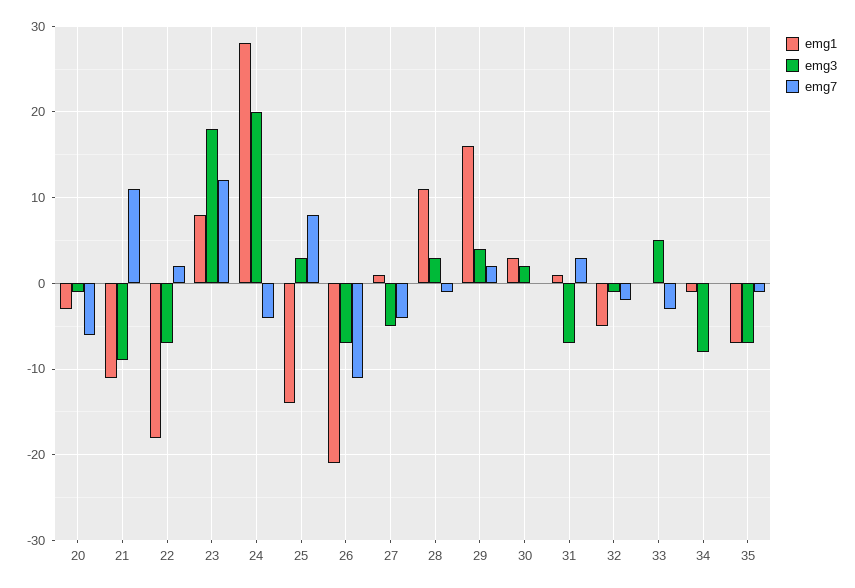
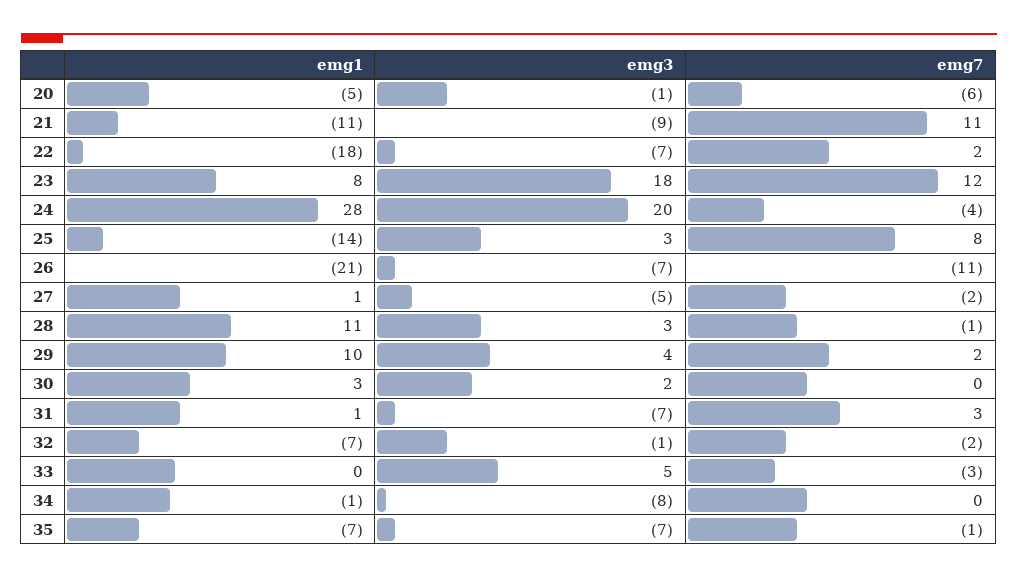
  {
    "emg1": {
-     "20": -3,
+     "20": -5,
      "21": -11,
      "22": -18,
      "23": 8,
      "24": 28,
      "25": -14,
      "26": -21,
      "27": 1,
      "28": 11,
-     "29": 16,
+     "29": 10,
      "30": 3,
      "31": 1,
-     "32": -5,
+     "32": -7,
      "33": 0,
      "34": -1,
      "35": -7
    },
    "emg3": {
      "20": -1,
      "21": -9,
      "22": -7,
      "23": 18,
      "24": 20,
      "25": 3,
      "26": -7,
      "27": -5,
      "28": 3,
      "29": 4,
      "30": 2,
      "31": -7,
      "32": -1,
      "33": 5,
      "34": -8,
      "35": -7
    },
    "emg7": {
      "20": -6,
      "21": 11,
      "22": 2,
      "23": 12,
      "24": -4,
      "25": 8,
      "26": -11,
-     "27": -4,
+     "27": -2,
      "28": -1,
      "29": 2,
      "30": 0,
      "31": 3,
      "32": -2,
      "33": -3,
      "34": 0,
      "35": -1
    }
  }

